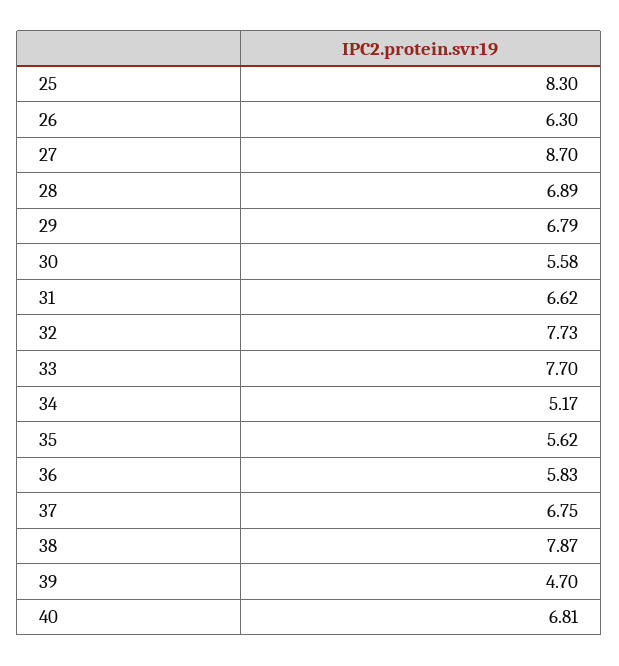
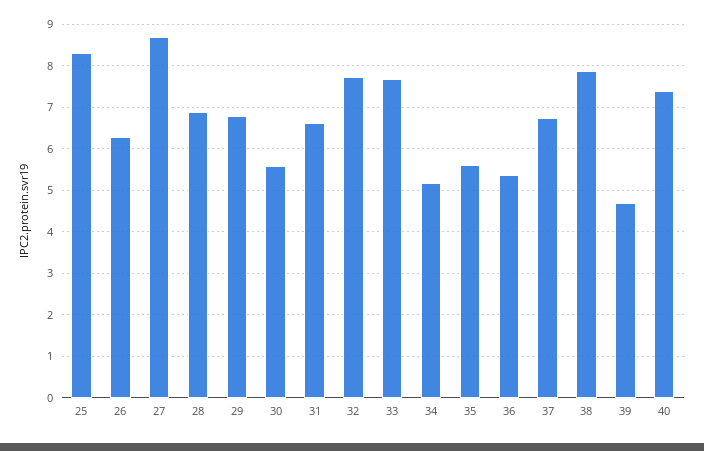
  {
    "25": 8.3,
    "26": 6.3,
    "27": 8.7,
    "28": 6.89,
    "29": 6.79,
    "30": 5.58,
    "31": 6.62,
    "32": 7.73,
    "33": 7.7,
    "34": 5.17,
    "35": 5.62,
-   "36": 5.83,
+   "36": 5.4,
    "37": 6.75,
    "38": 7.87,
    "39": 4.7,
-   "40": 6.81
+   "40": 7.4
  }

